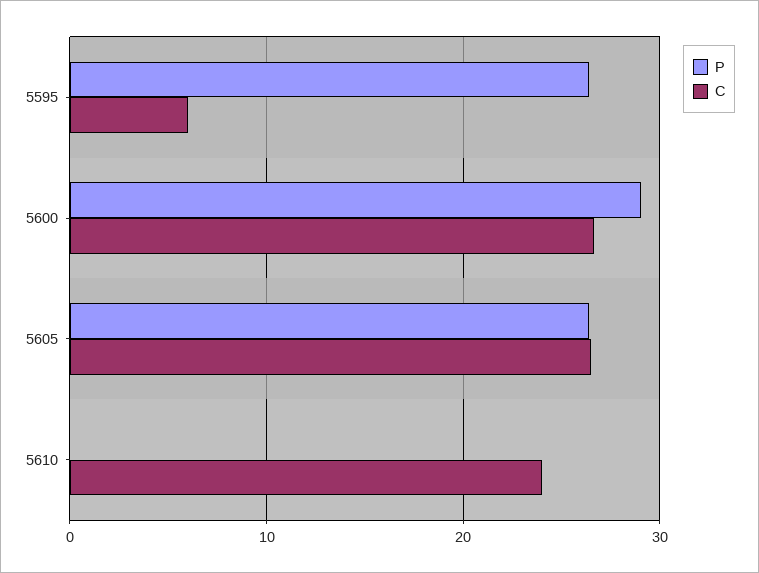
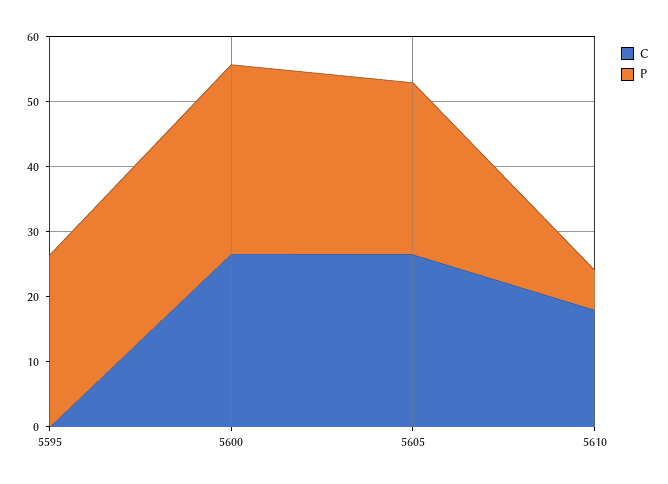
  {
    "P": {
      "5595": 26,
      "5600": 29,
      "5605": 26,
-     "5610": 0
+     "5610": 6
    },
    "C": {
-     "5595": 6,
+     "5595": 0,
      "5600": 27,
      "5605": 27,
-     "5610": 24
+     "5610": 18
    }
  }

